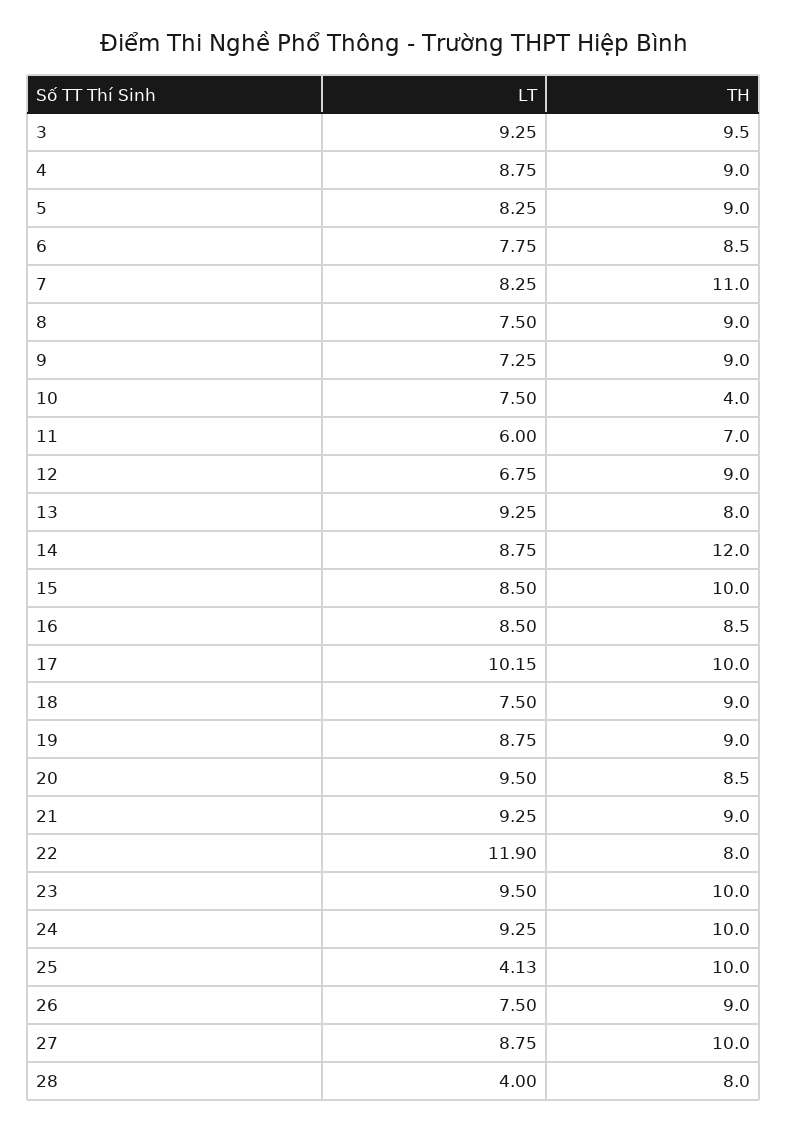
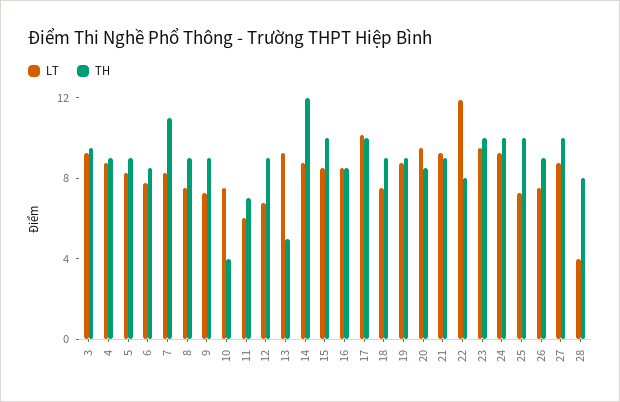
  {
    "LT": {
      "3": 9.25,
      "4": 8.75,
      "5": 8.25,
      "6": 7.75,
      "7": 8.25,
      "8": 7.5,
      "9": 7.25,
      "10": 7.5,
      "11": 6,
      "12": 6.75,
      "13": 9.25,
      "14": 8.75,
      "15": 8.5,
      "16": 8.5,
      "17": 10.15,
      "18": 7.5,
      "19": 8.75,
      "20": 9.5,
      "21": 9.25,
      "22": 11.9,
      "23": 9.5,
      "24": 9.25,
-     "25": 4.13,
+     "25": 7,
      "26": 7.5,
      "27": 8.75,
      "28": 4
    },
    "TH": {
      "3": 9.5,
      "4": 9,
      "5": 9,
      "6": 8.5,
      "7": 11,
      "8": 9,
      "9": 9,
      "10": 4,
      "11": 7,
      "12": 9,
-     "13": 8,
+     "13": 5,
      "14": 12,
      "15": 10,
      "16": 8.5,
      "17": 10,
      "18": 9,
      "19": 9,
      "20": 8.5,
      "21": 9,
      "22": 8,
      "23": 10,
      "24": 10,
      "25": 10,
      "26": 9,
      "27": 10,
      "28": 8
    }
  }

